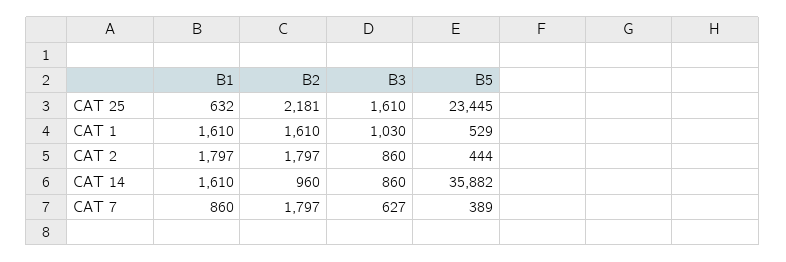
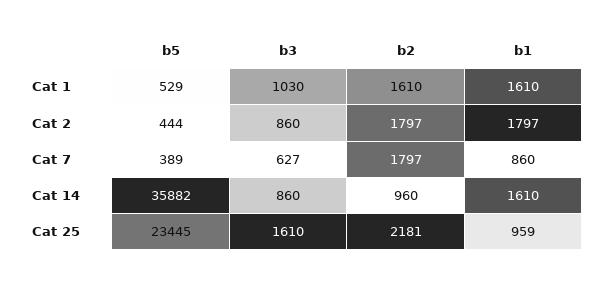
  {
    "B1": {
-     "CAT 25": 632,
+     "CAT 25": 959,
      "CAT 1": 1610,
      "CAT 2": 1797,
      "CAT 14": 1610,
      "CAT 7": 860
    },
    "B2": {
      "CAT 25": 2181,
      "CAT 1": 1610,
      "CAT 2": 1797,
      "CAT 14": 960,
      "CAT 7": 1797
    },
    "B3": {
      "CAT 25": 1610,
      "CAT 1": 1030,
      "CAT 2": 860,
      "CAT 14": 860,
      "CAT 7": 627
    },
    "B5": {
      "CAT 25": 23445,
      "CAT 1": 529,
      "CAT 2": 444,
      "CAT 14": 35882,
      "CAT 7": 389
    }
  }

